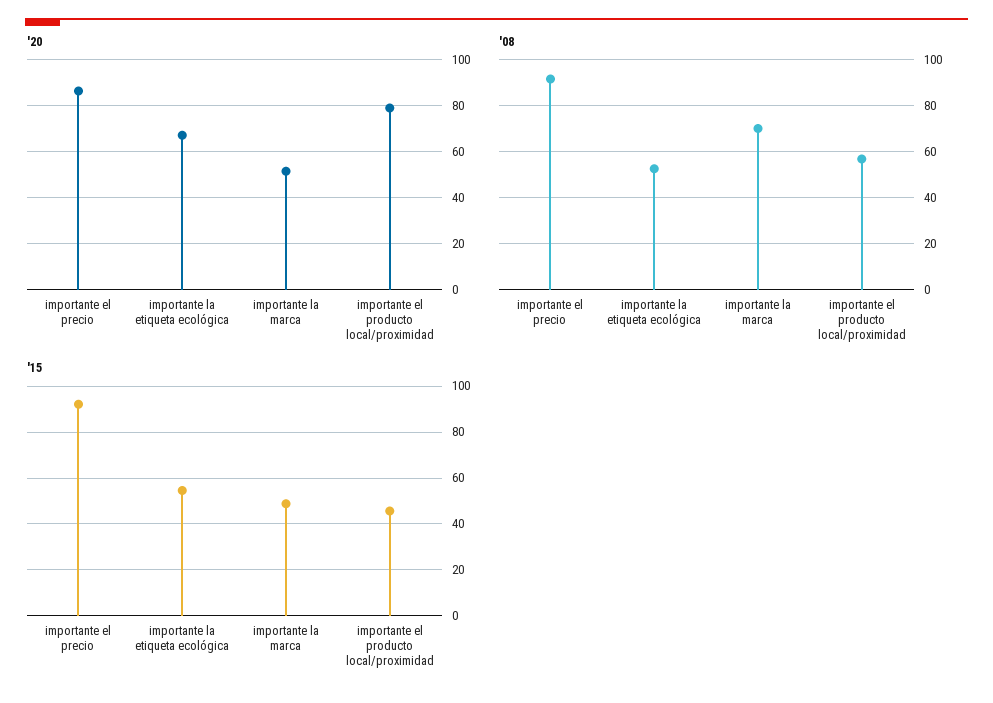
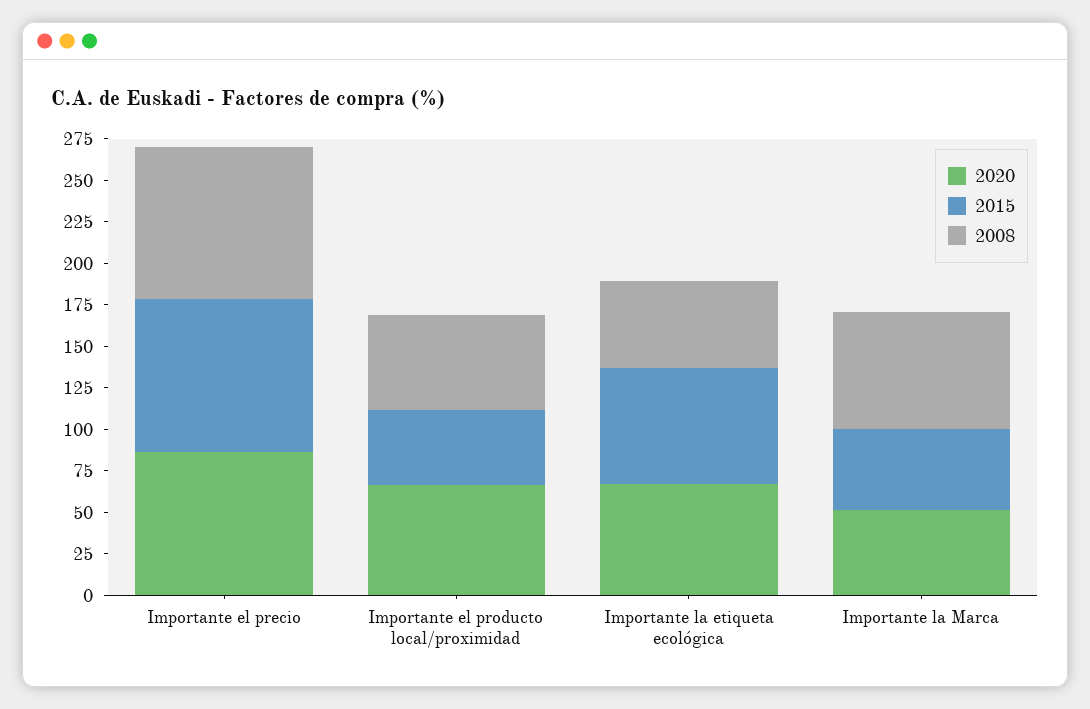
  {
    "'20": {
      "importante el precio": 85,
      "importante la etiqueta ecológica": 65,
      "importante la marca": 50,
-     "importante el producto local/proximidad": 80
+     "importante el producto local/proximidad": 65
    },
    "'08": {
      "importante el precio": 90,
      "importante la etiqueta ecológica": 55,
      "importante la marca": 70,
      "importante el producto local/proximidad": 55
    },
    "'15": {
      "importante el precio": 90,
-     "importante la etiqueta ecológica": 55,
+     "importante la etiqueta ecológica": 70,
      "importante la marca": 50,
      "importante el producto local/proximidad": 45
    }
  }

